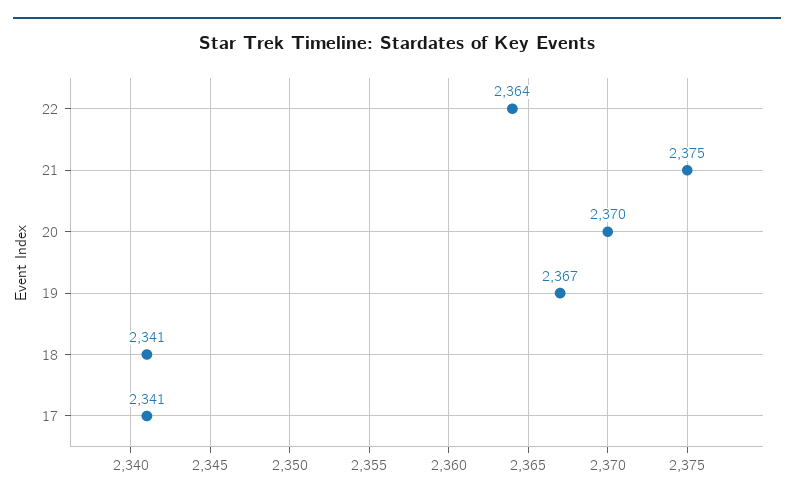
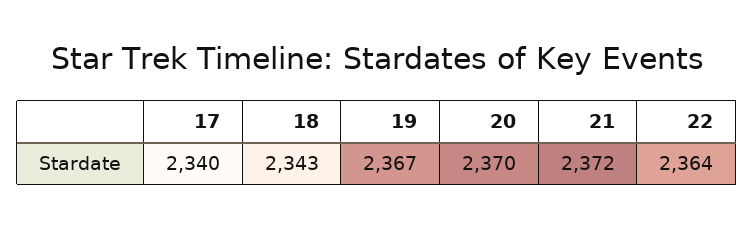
  {
    "22": 2364,
-   "21": 2375,
+   "21": 2372,
    "20": 2370,
    "19": 2367,
-   "18": 2341,
+   "18": 2343,
-   "17": 2341
+   "17": 2340
  }

